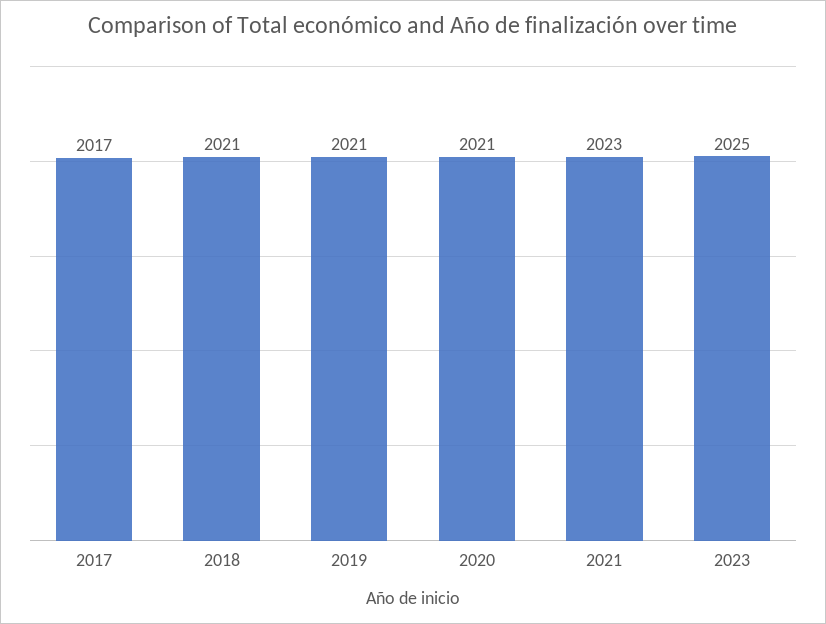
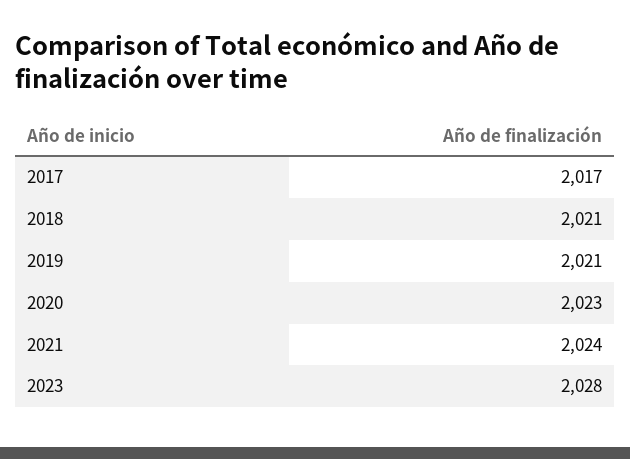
  {
    "2017": 2017,
    "2018": 2021,
    "2019": 2021,
-   "2020": 2021,
+   "2020": 2023,
-   "2021": 2023,
+   "2021": 2024,
-   "2023": 2025
+   "2023": 2028
  }

